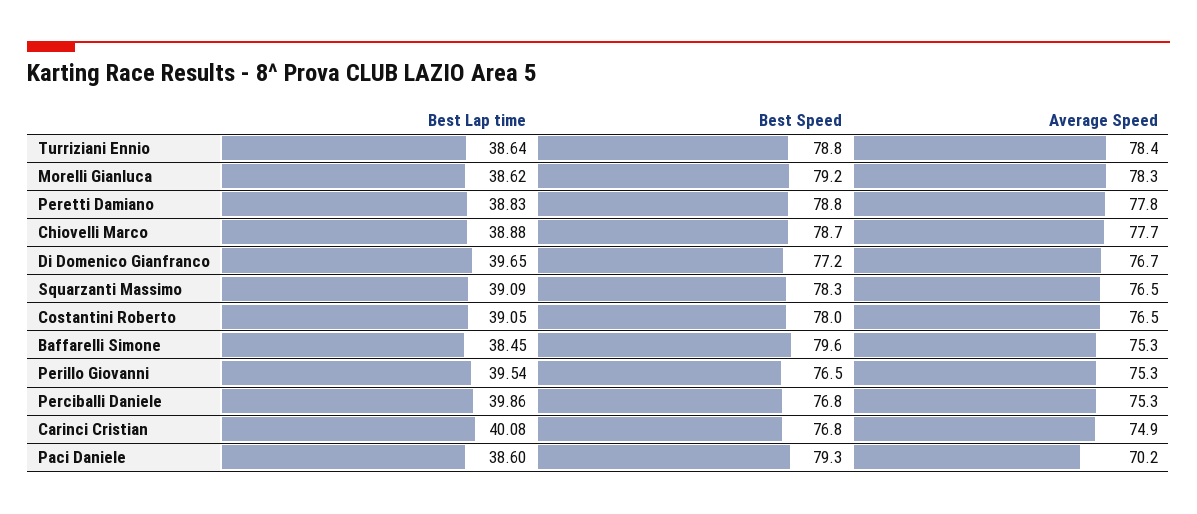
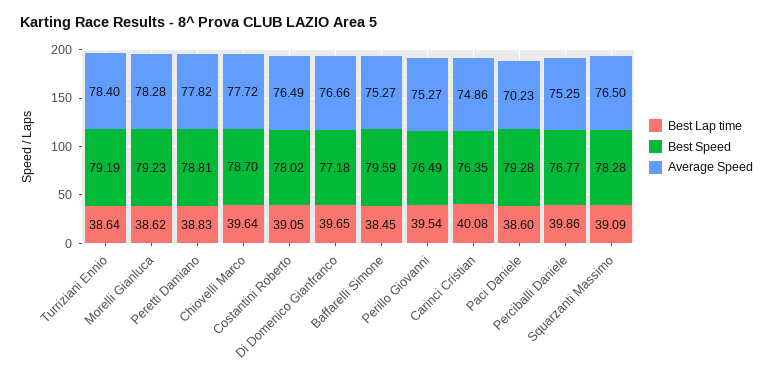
  {
    "Best Lap time": {
      "Turriziani Ennio": 38.64,
      "Morelli Gianluca": 38.62,
      "Peretti Damiano": 38.83,
-     "Chiovelli Marco": 38.88,
+     "Chiovelli Marco": 39.64,
      "Di Domenico Gianfranco": 39.65,
      "Squarzanti Massimo": 39.09,
      "Costantini Roberto": 39.05,
      "Baffarelli Simone": 38.45,
      "Perillo Giovanni": 39.54,
      "Perciballi Daniele": 39.86,
      "Carinci Cristian": 40.08,
      "Paci Daniele": 38.6
    },
    "Best Speed": {
-     "Turriziani Ennio": 78.8,
+     "Turriziani Ennio": 79.19,
      "Morelli Gianluca": 79.23,
      "Peretti Damiano": 78.81,
      "Chiovelli Marco": 78.7,
      "Di Domenico Gianfranco": 77.18,
      "Squarzanti Massimo": 78.28,
      "Costantini Roberto": 78.02,
      "Baffarelli Simone": 79.59,
      "Perillo Giovanni": 76.49,
      "Perciballi Daniele": 76.77,
-     "Carinci Cristian": 76.8,
+     "Carinci Cristian": 76.35,
      "Paci Daniele": 79.28
    },
    "Average Speed": {
      "Turriziani Ennio": 78.4,
      "Morelli Gianluca": 78.28,
      "Peretti Damiano": 77.82,
      "Chiovelli Marco": 77.72,
      "Di Domenico Gianfranco": 76.66,
      "Squarzanti Massimo": 76.5,
      "Costantini Roberto": 76.49,
      "Baffarelli Simone": 75.27,
      "Perillo Giovanni": 75.27,
      "Perciballi Daniele": 75.25,
      "Carinci Cristian": 74.86,
      "Paci Daniele": 70.23
    }
  }

